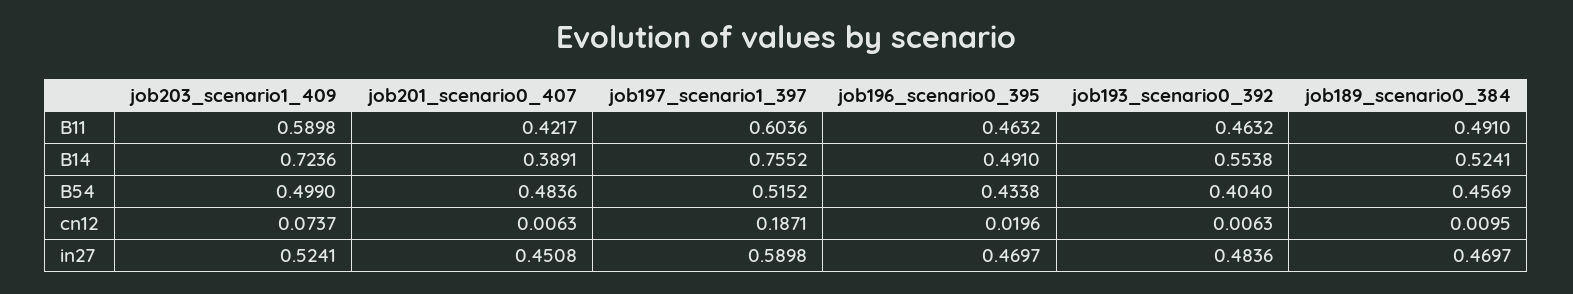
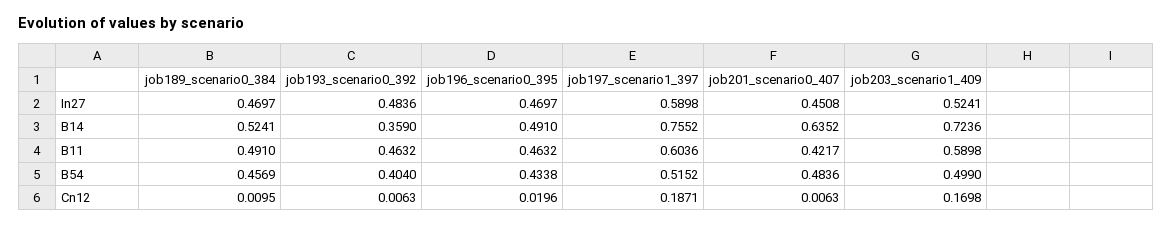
  {
    "job203_scenario1_409": {
      "B11": 0.5898,
      "B14": 0.7236,
      "B54": 0.499,
-     "cn12": 0.0737,
+     "cn12": 0.1698,
      "in27": 0.5241
    },
    "job201_scenario0_407": {
      "B11": 0.4217,
-     "B14": 0.3891,
+     "B14": 0.6352,
      "B54": 0.4836,
      "cn12": 0.0063,
      "in27": 0.4508
    },
    "job197_scenario1_397": {
      "B11": 0.6036,
      "B14": 0.7552,
      "B54": 0.5152,
      "cn12": 0.1871,
      "in27": 0.5898
    },
    "job196_scenario0_395": {
      "B11": 0.4632,
      "B14": 0.491,
      "B54": 0.4338,
      "cn12": 0.0196,
      "in27": 0.4697
    },
    "job193_scenario0_392": {
      "B11": 0.4632,
-     "B14": 0.5538,
+     "B14": 0.359,
      "B54": 0.404,
      "cn12": 0.0063,
      "in27": 0.4836
    },
    "job189_scenario0_384": {
      "B11": 0.491,
      "B14": 0.5241,
      "B54": 0.4569,
      "cn12": 0.0095,
      "in27": 0.4697
    }
  }

